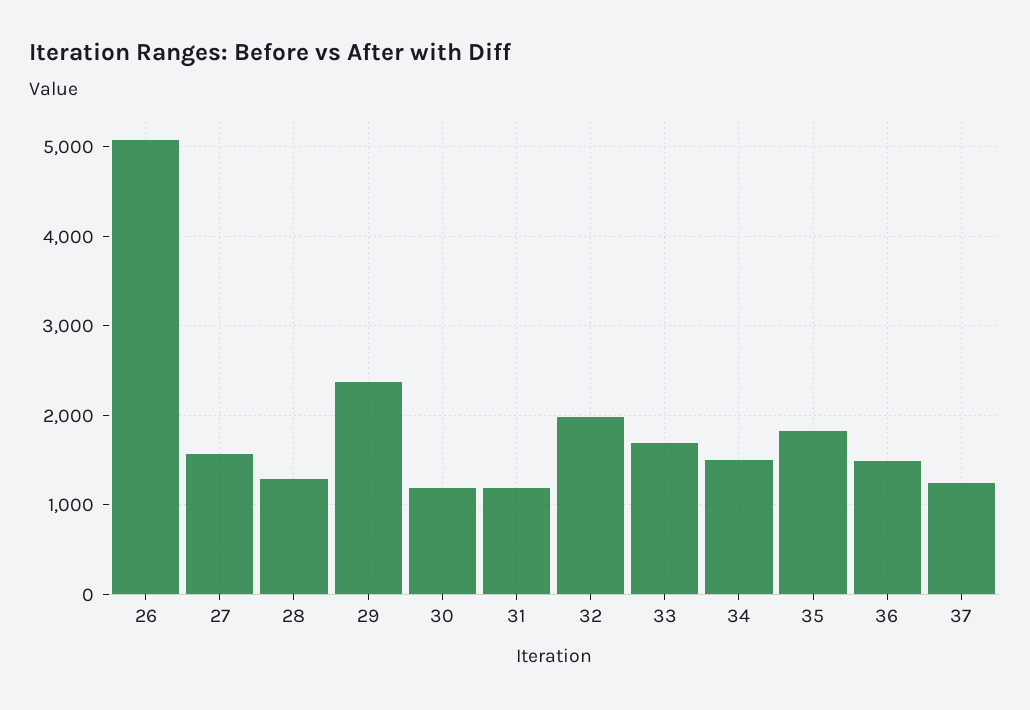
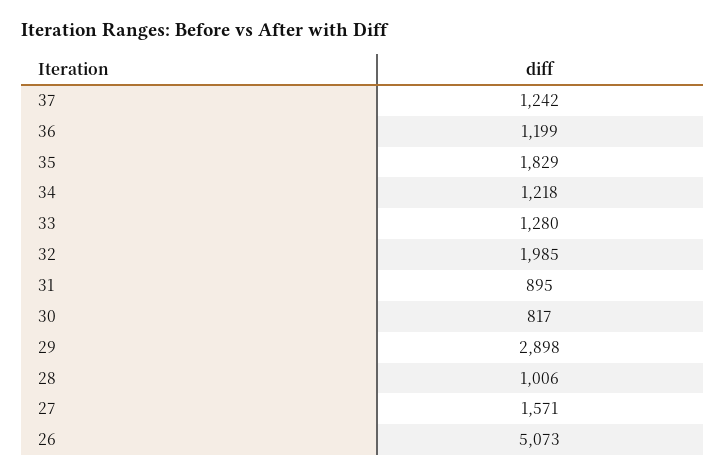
  {
    "26": 5073,
    "27": 1571,
-   "28": 1300,
+   "28": 1006,
-   "29": 2400,
+   "29": 2898,
-   "30": 1200,
+   "30": 817,
-   "31": 1200,
+   "31": 895,
    "32": 1985,
-   "33": 1700,
+   "33": 1280,
-   "34": 1500,
+   "34": 1218,
    "35": 1829,
-   "36": 1500,
+   "36": 1199,
    "37": 1242
  }

